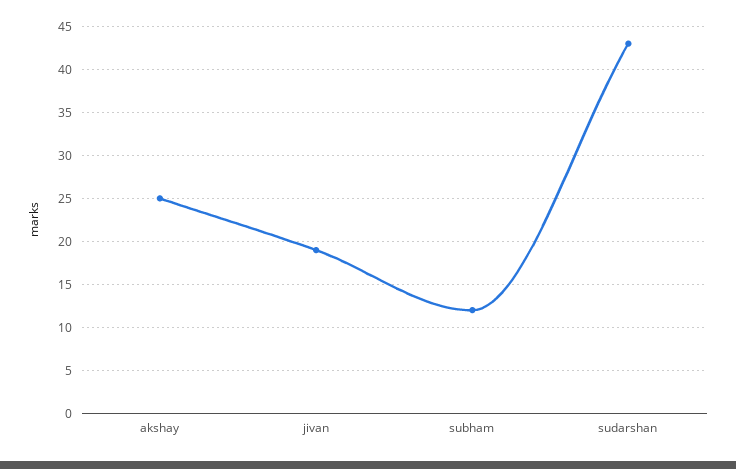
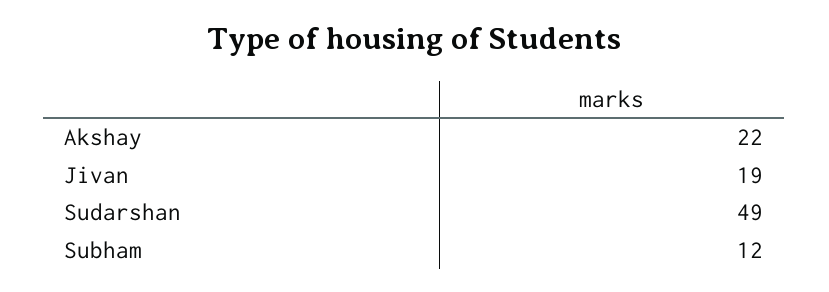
  {
-   "akshay": 25,
+   "akshay": 22,
    "jivan": 19,
    "subham": 12,
-   "sudarshan": 43
+   "sudarshan": 49
  }

